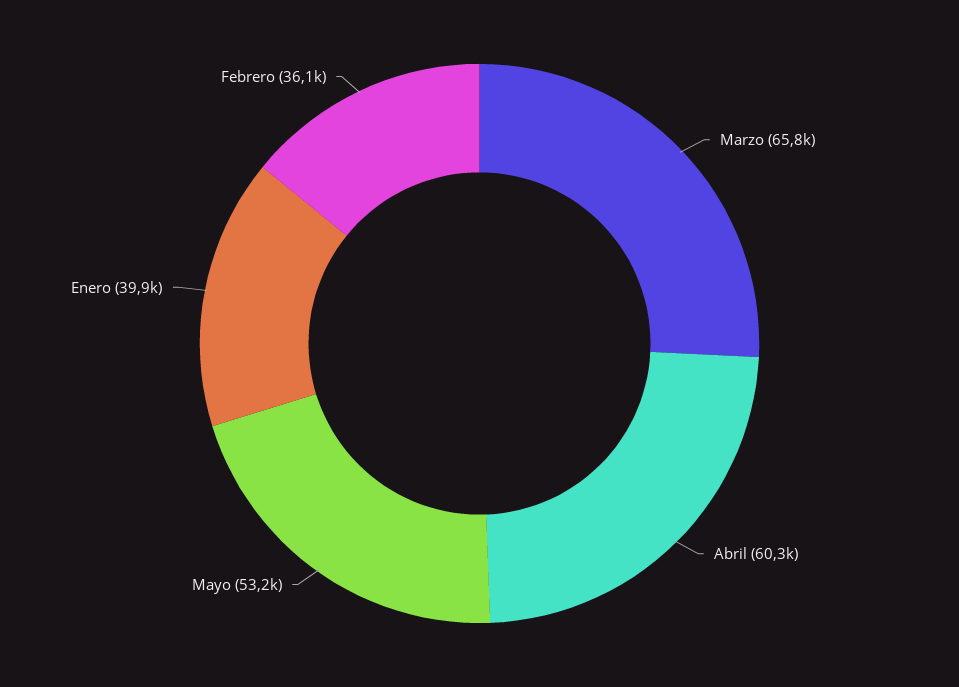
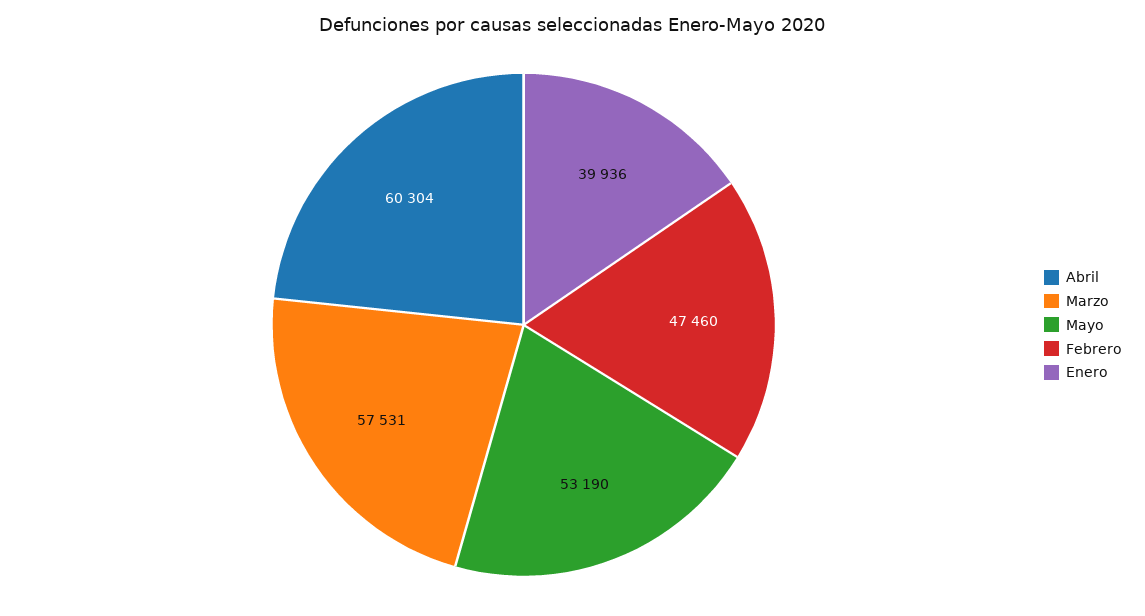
  {
-   "Marzo": 65800,
+   "Marzo": 57531,
    "Abril": 60304,
    "Mayo": 53190,
    "Enero": 39936,
-   "Febrero": 36100
+   "Febrero": 47460
  }

